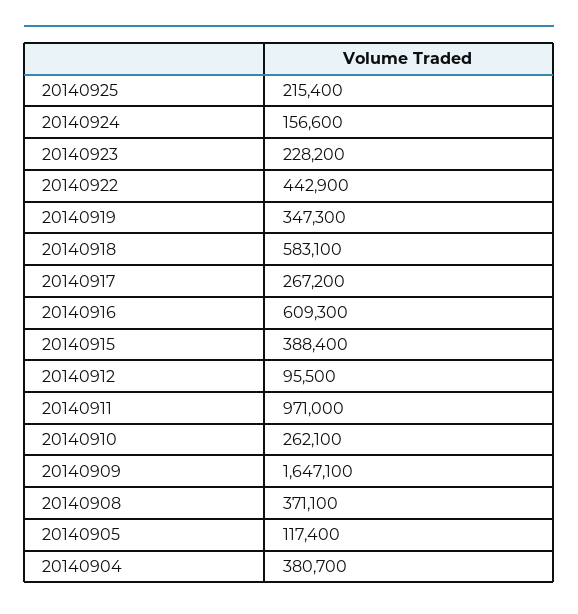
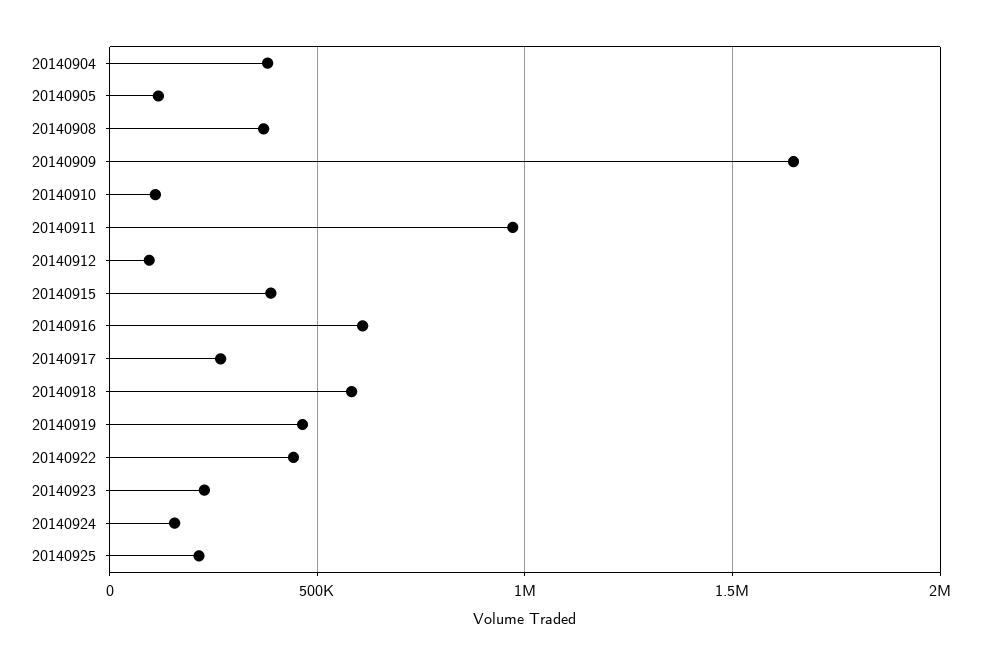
  {
    "20140925": 215400,
    "20140924": 156600,
    "20140923": 228200,
    "20140922": 442900,
-   "20140919": 347300,
+   "20140919": 450000,
    "20140918": 583100,
    "20140917": 267200,
    "20140916": 609300,
    "20140915": 388400,
    "20140912": 95500,
    "20140911": 971000,
-   "20140910": 262100,
+   "20140910": 100000,
    "20140909": 1647100,
    "20140908": 371100,
    "20140905": 117400,
    "20140904": 380700
  }

